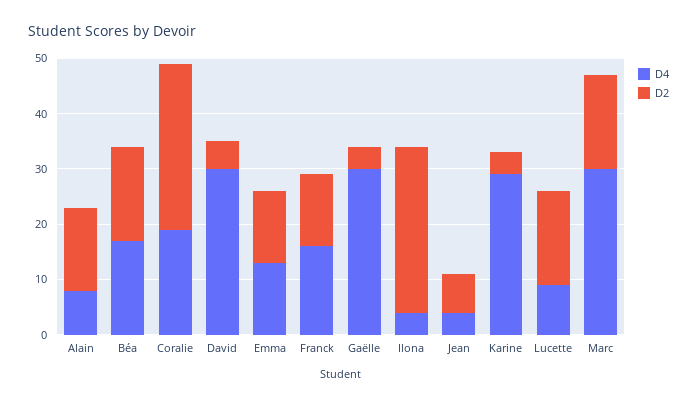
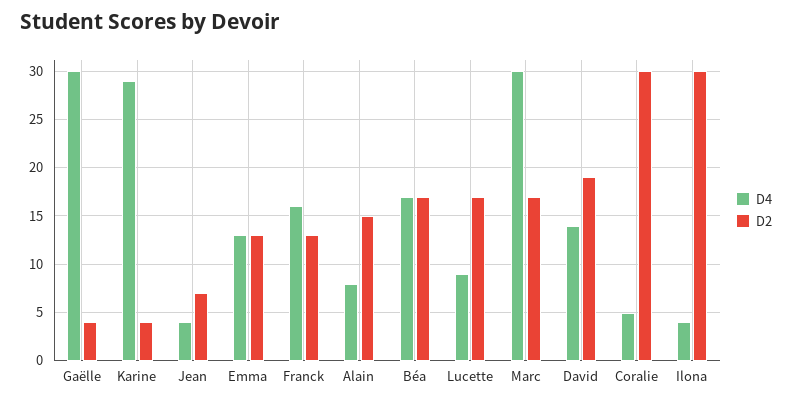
  {
    "D4": {
      "Alain": 8,
      "Béa": 17,
-     "Coralie": 20,
+     "Coralie": 5,
-     "David": 30,
+     "David": 14,
      "Emma": 13,
      "Franck": 16,
      "Gaëlle": 30,
      "Ilona": 4,
      "Jean": 4,
      "Karine": 29,
      "Lucette": 9,
      "Marc": 30
    },
    "D2": {
      "Alain": 15,
      "Béa": 17,
      "Coralie": 30,
-     "David": 5,
+     "David": 19,
      "Emma": 13,
      "Franck": 13,
      "Gaëlle": 4,
      "Ilona": 30,
      "Jean": 7,
      "Karine": 4,
      "Lucette": 17,
      "Marc": 17
    }
  }

